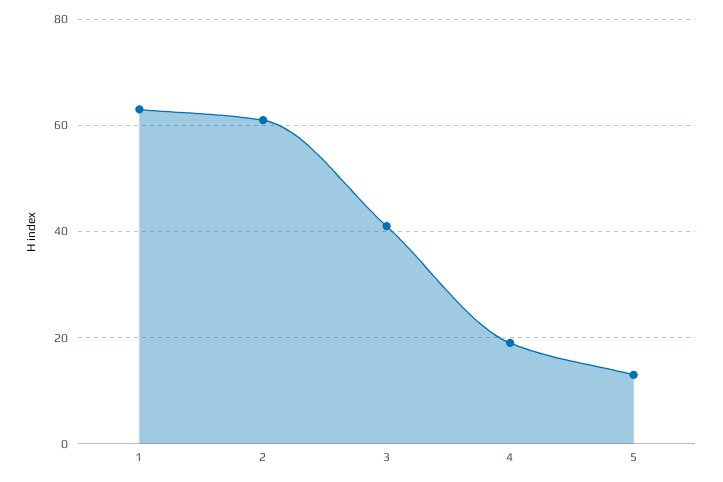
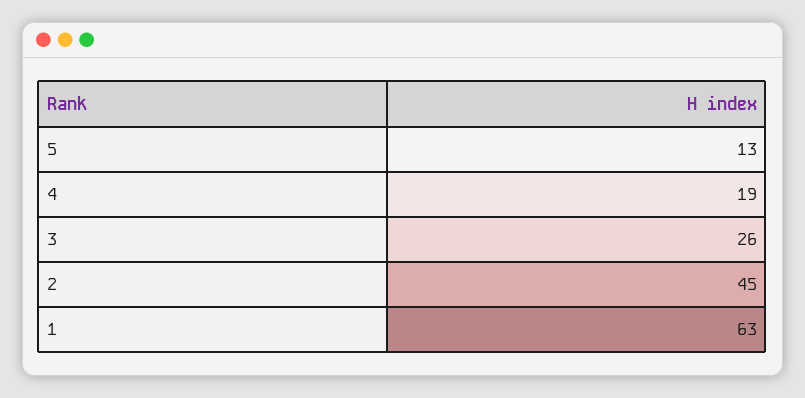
  {
    "1": 63,
-   "2": 60,
+   "2": 45,
-   "3": 40,
+   "3": 26,
    "4": 19,
    "5": 13
  }

